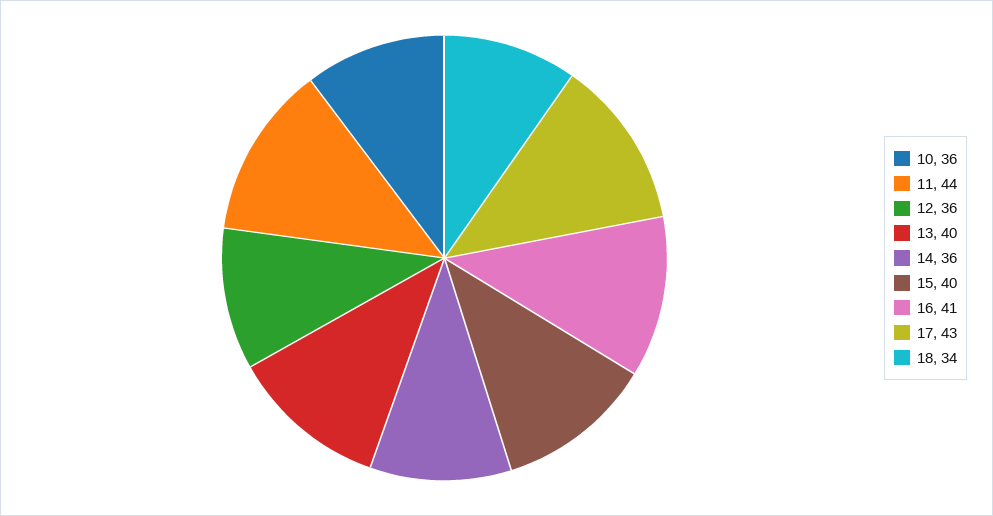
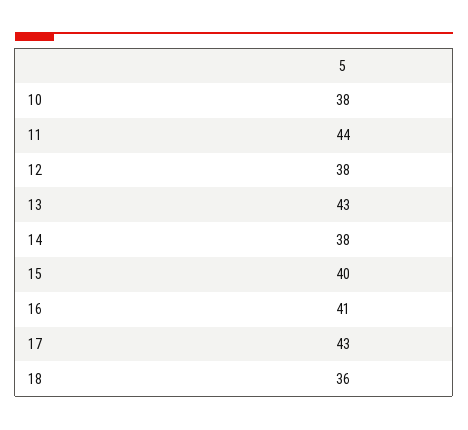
  {
-   "10": 36,
+   "10": 38,
    "11": 44,
-   "12": 36,
+   "12": 38,
-   "13": 40,
+   "13": 43,
-   "14": 36,
+   "14": 38,
    "15": 40,
    "16": 41,
    "17": 43,
-   "18": 34
+   "18": 36
  }

